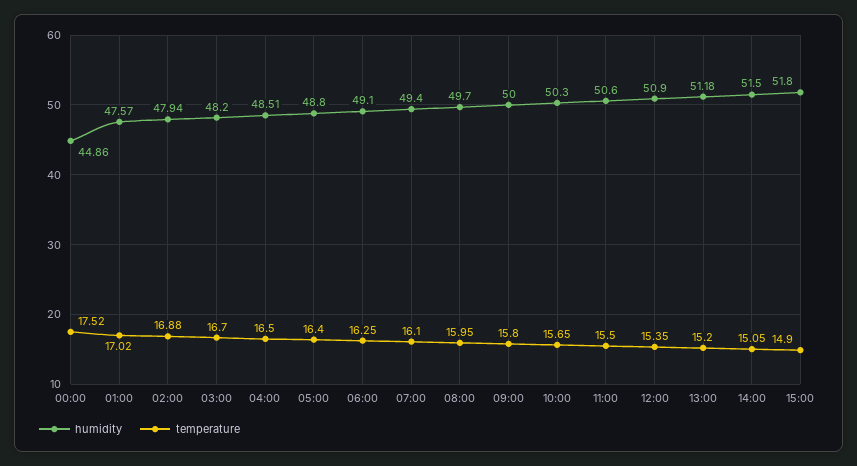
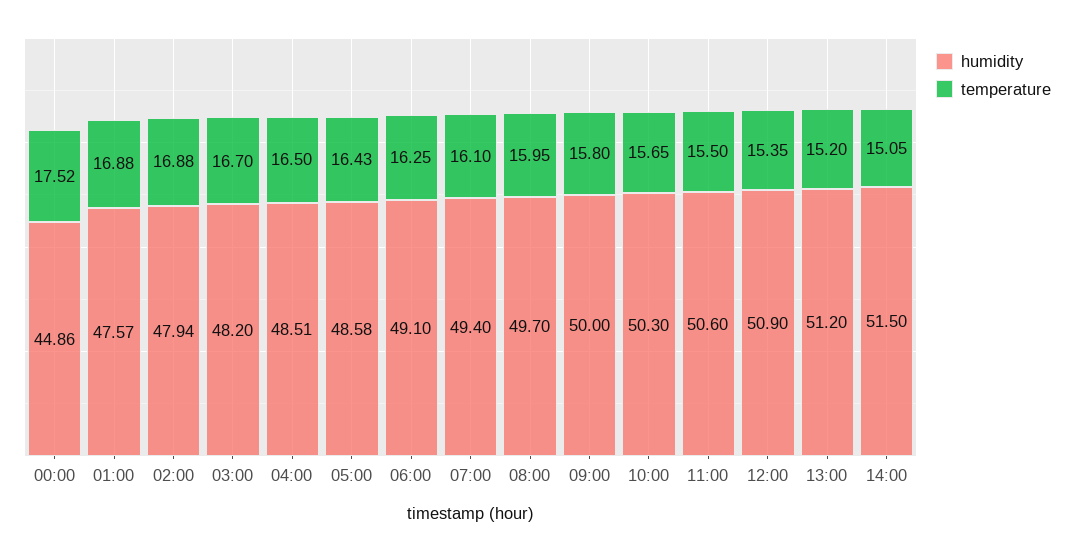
  {
    "humidity": {
      "00:00": 44.86,
      "01:00": 47.57,
      "02:00": 47.94,
      "03:00": 48.2,
      "04:00": 48.51,
-     "05:00": 48.8,
+     "05:00": 48.58,
      "06:00": 49.1,
      "07:00": 49.4,
      "08:00": 49.7,
      "09:00": 50,
      "10:00": 50.3,
      "11:00": 50.6,
      "12:00": 50.9,
-     "13:00": 51.18,
+     "13:00": 51.2,
-     "14:00": 51.5,
+     "14:00": 51.5
-     "15:00": 51.8
    },
    "temperature": {
      "00:00": 17.52,
-     "01:00": 17.02,
+     "01:00": 16.88,
      "02:00": 16.88,
      "03:00": 16.7,
      "04:00": 16.5,
-     "05:00": 16.4,
+     "05:00": 16.43,
      "06:00": 16.25,
      "07:00": 16.1,
      "08:00": 15.95,
      "09:00": 15.8,
      "10:00": 15.65,
      "11:00": 15.5,
      "12:00": 15.35,
      "13:00": 15.2,
-     "14:00": 15.05,
+     "14:00": 15.05
-     "15:00": 14.9
    }
  }

